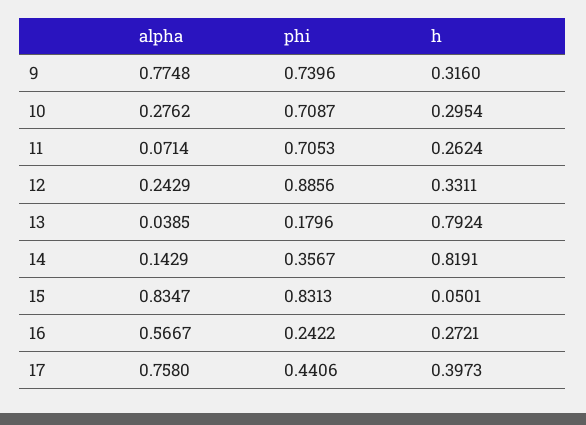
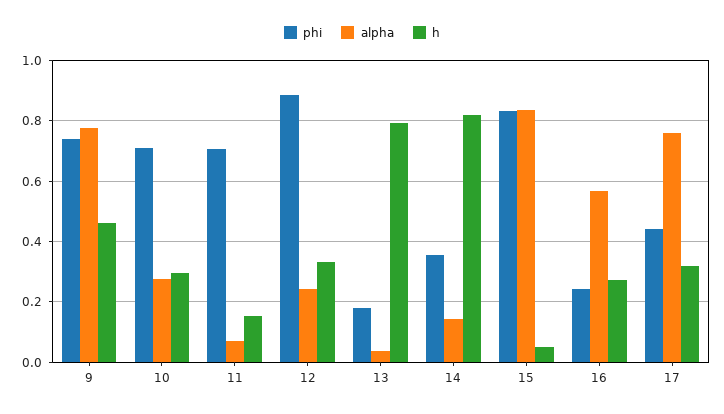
  {
    "alpha": {
      "9": 0.7748,
      "10": 0.2762,
      "11": 0.0714,
      "12": 0.2429,
      "13": 0.0385,
      "14": 0.1429,
      "15": 0.8347,
      "16": 0.5667,
      "17": 0.758
    },
    "phi": {
      "9": 0.7396,
      "10": 0.7087,
      "11": 0.7053,
      "12": 0.8856,
      "13": 0.1796,
      "14": 0.3567,
      "15": 0.8313,
      "16": 0.2422,
      "17": 0.4406
    },
    "h": {
-     "9": 0.316,
+     "9": 0.46,
      "10": 0.2954,
-     "11": 0.2624,
+     "11": 0.16,
      "12": 0.3311,
      "13": 0.7924,
      "14": 0.8191,
      "15": 0.0501,
      "16": 0.2721,
-     "17": 0.3973
+     "17": 0.32
    }
  }

